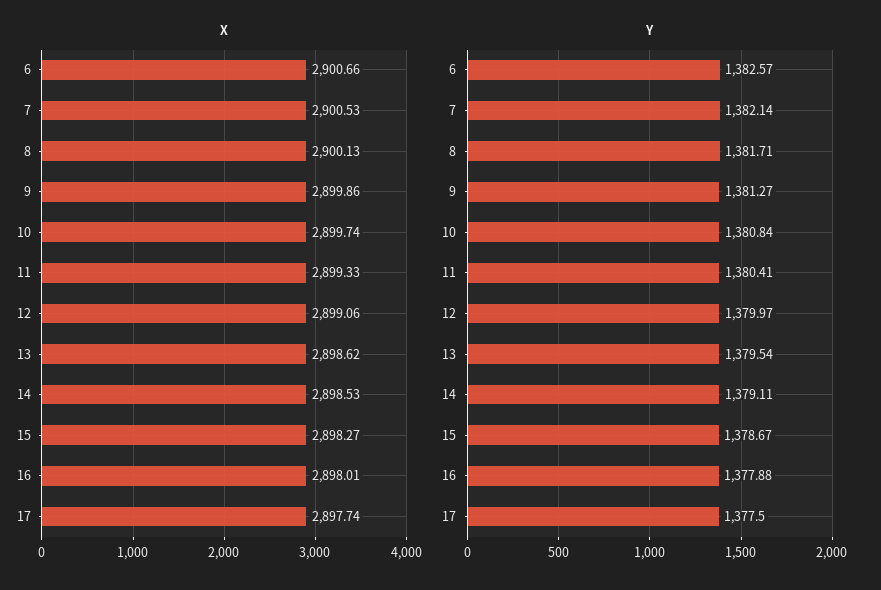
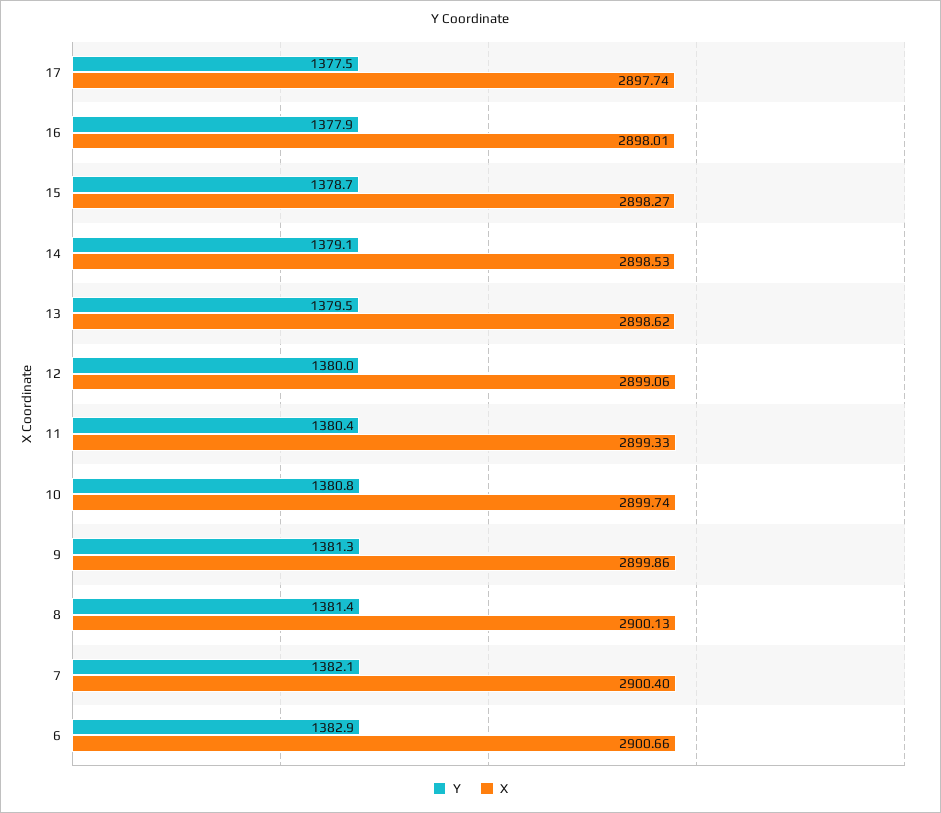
  {
    "X": {
      "6": 2900.66,
-     "7": 2900.53,
+     "7": 2900.4,
      "8": 2900.13,
      "9": 2899.86,
      "10": 2899.74,
      "11": 2899.33,
      "12": 2899.06,
      "13": 2898.62,
      "14": 2898.53,
      "15": 2898.27,
      "16": 2898.01,
      "17": 2897.74
    },
    "Y": {
-     "6": 1382.57,
+     "6": 1382.9,
      "7": 1382.14,
-     "8": 1381.71,
+     "8": 1381.4,
      "9": 1381.27,
      "10": 1380.84,
      "11": 1380.41,
      "12": 1379.97,
      "13": 1379.54,
      "14": 1379.11,
      "15": 1378.67,
      "16": 1377.88,
      "17": 1377.5
    }
  }

